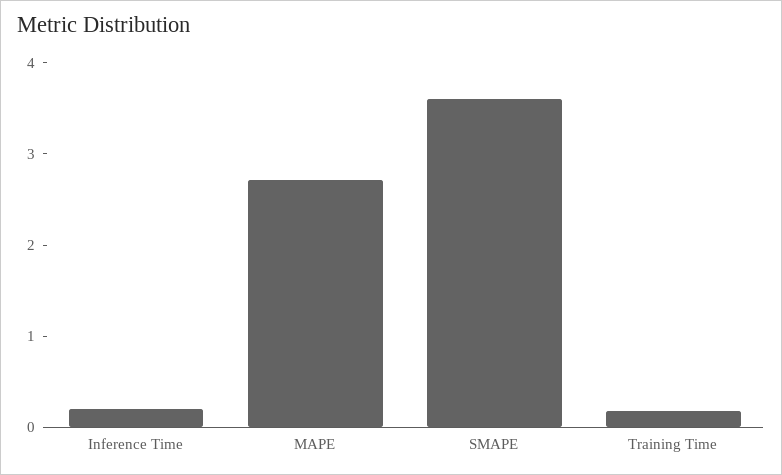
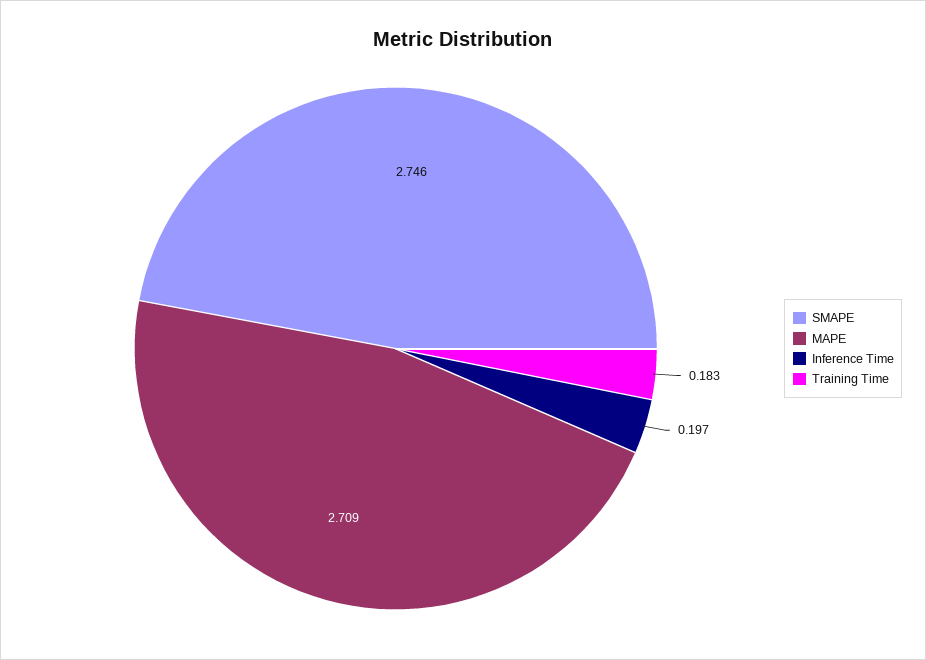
  {
    "Inference Time": 0.197,
    "MAPE": 2.709,
-   "SMAPE": 3.6,
+   "SMAPE": 2.746,
    "Training Time": 0.183
  }

